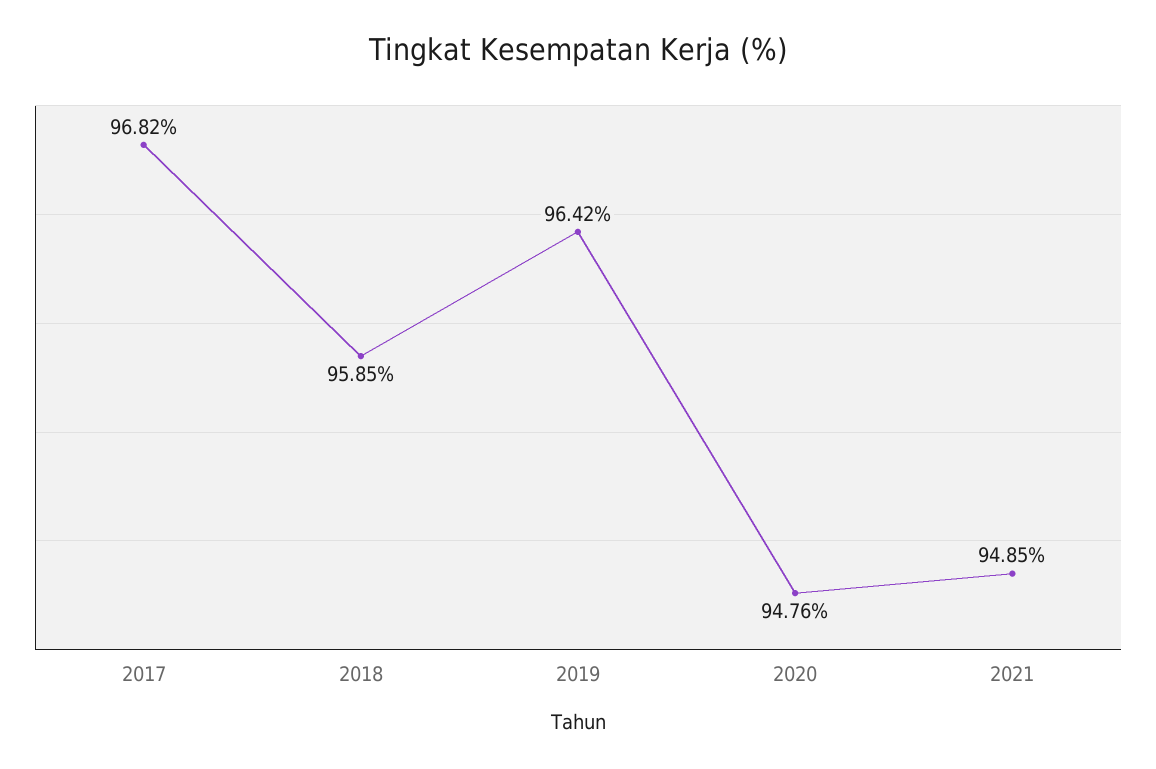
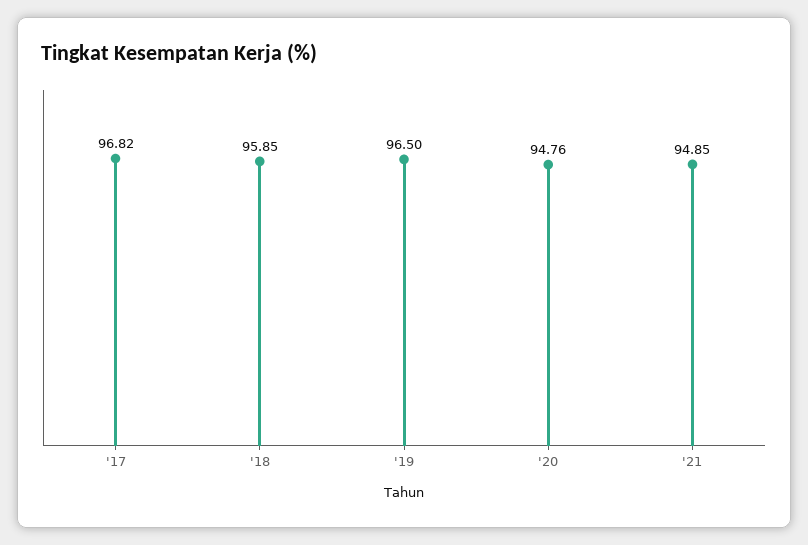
  {
    "2017": 96.82,
    "2018": 95.85,
-   "2019": 96.42,
+   "2019": 96.5,
    "2020": 94.76,
    "2021": 94.85
  }

